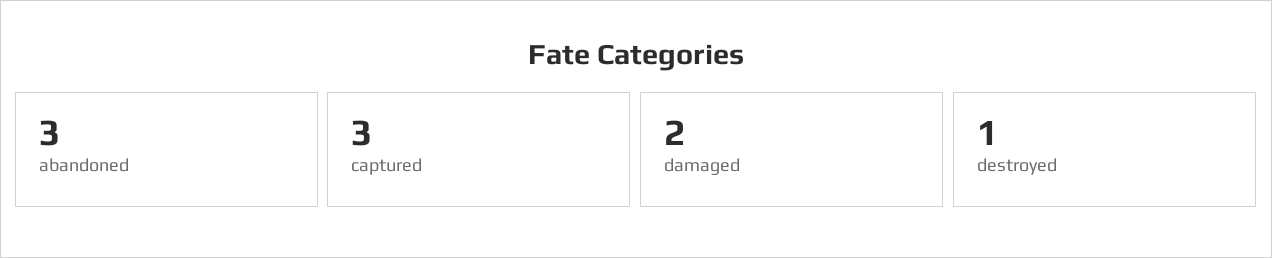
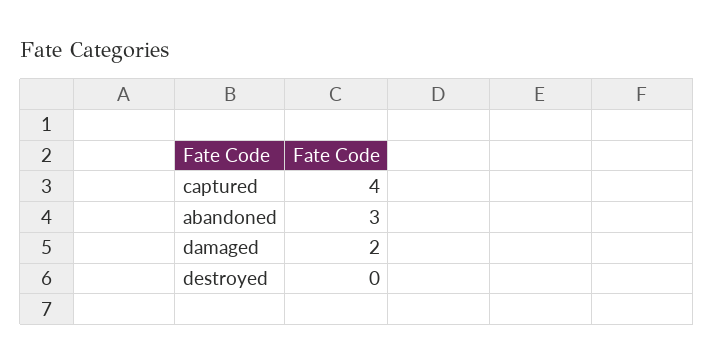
  {
    "abandoned": 3,
-   "captured": 3,
+   "captured": 4,
    "damaged": 2,
-   "destroyed": 1
+   "destroyed": 0
  }

